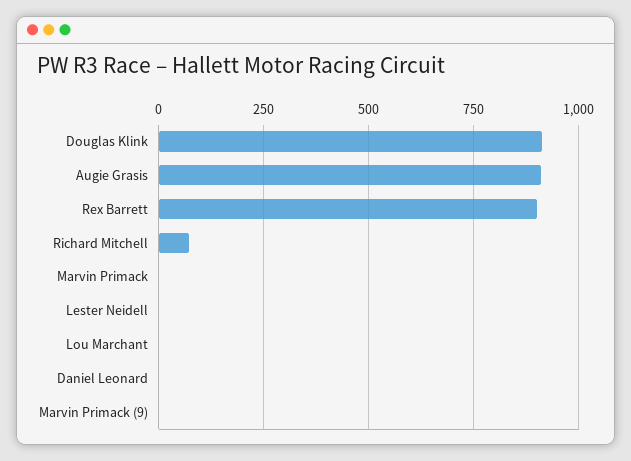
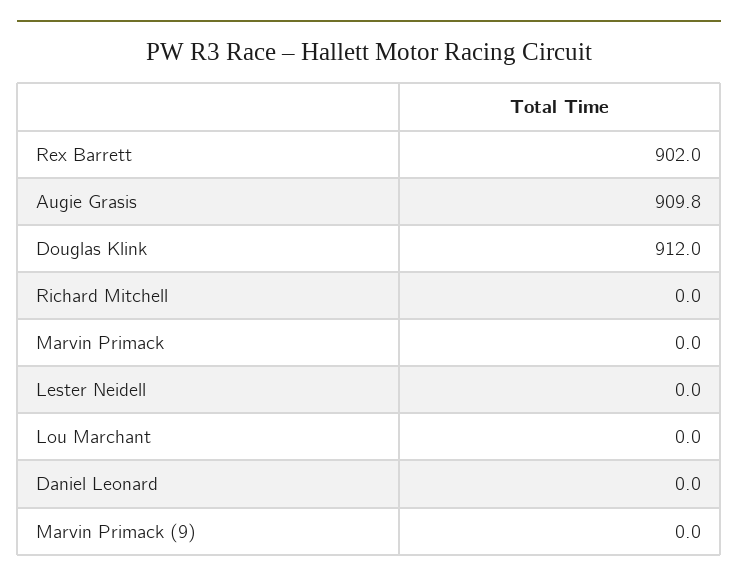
  {
    "Douglas Klink": 912,
    "Augie Grasis": 909.8,
    "Rex Barrett": 902,
-   "Richard Mitchell": 75,
+   "Richard Mitchell": 0,
    "Marvin Primack": 0,
    "Lester Neidell": 0,
    "Lou Marchant": 0,
    "Daniel Leonard": 0,
    "Marvin Primack (9)": 0
  }

